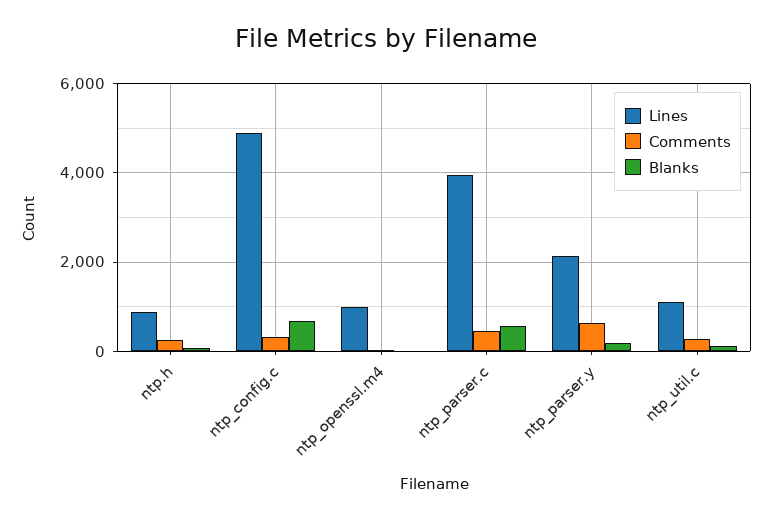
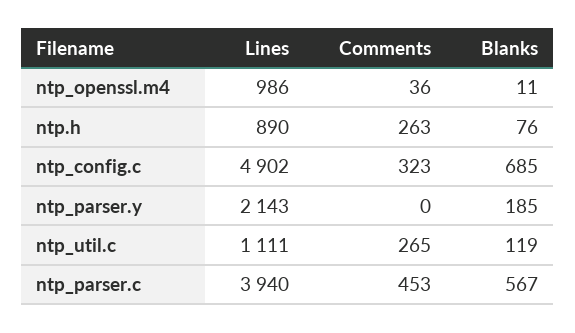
  {
    "Lines": {
      "ntp.h": 890,
      "ntp_config.c": 4902,
      "ntp_openssl.m4": 986,
      "ntp_parser.c": 3940,
      "ntp_parser.y": 2143,
      "ntp_util.c": 1111
    },
    "Comments": {
      "ntp.h": 263,
      "ntp_config.c": 323,
      "ntp_openssl.m4": 36,
      "ntp_parser.c": 453,
-     "ntp_parser.y": 600,
+     "ntp_parser.y": 0,
      "ntp_util.c": 265
    },
    "Blanks": {
      "ntp.h": 76,
      "ntp_config.c": 685,
      "ntp_openssl.m4": 11,
      "ntp_parser.c": 567,
      "ntp_parser.y": 185,
      "ntp_util.c": 119
    }
  }

